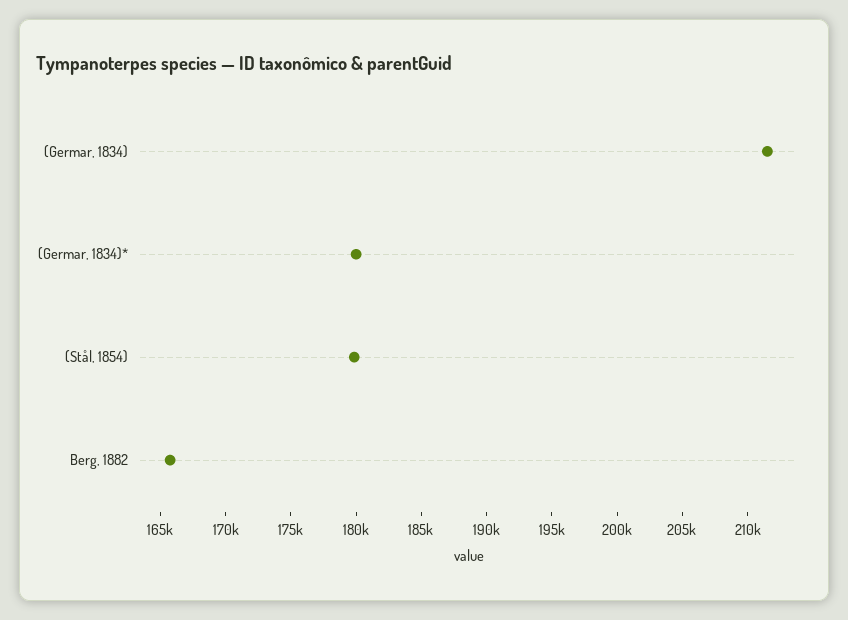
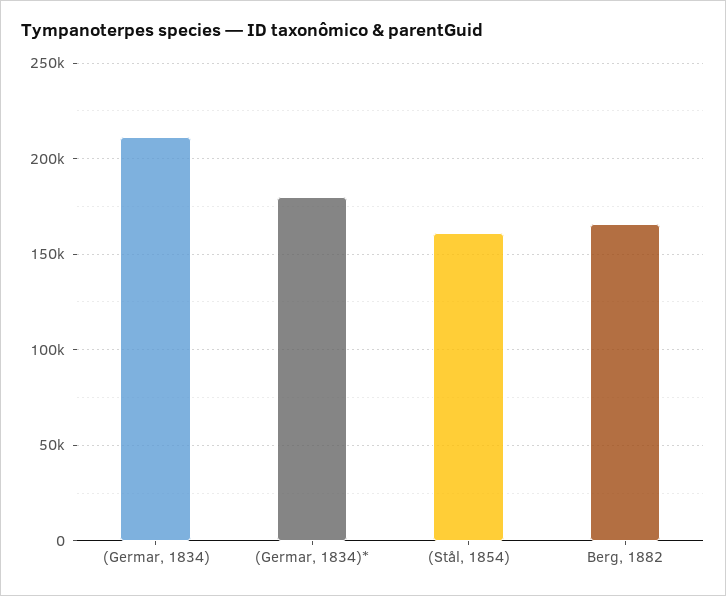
  {
    "(Germar, 1834)": 212000,
    "(Germar, 1834)*": 180000,
-   "(Stål, 1854)": 180000,
+   "(Stål, 1854)": 160000,
    "Berg, 1882": 166000
  }

